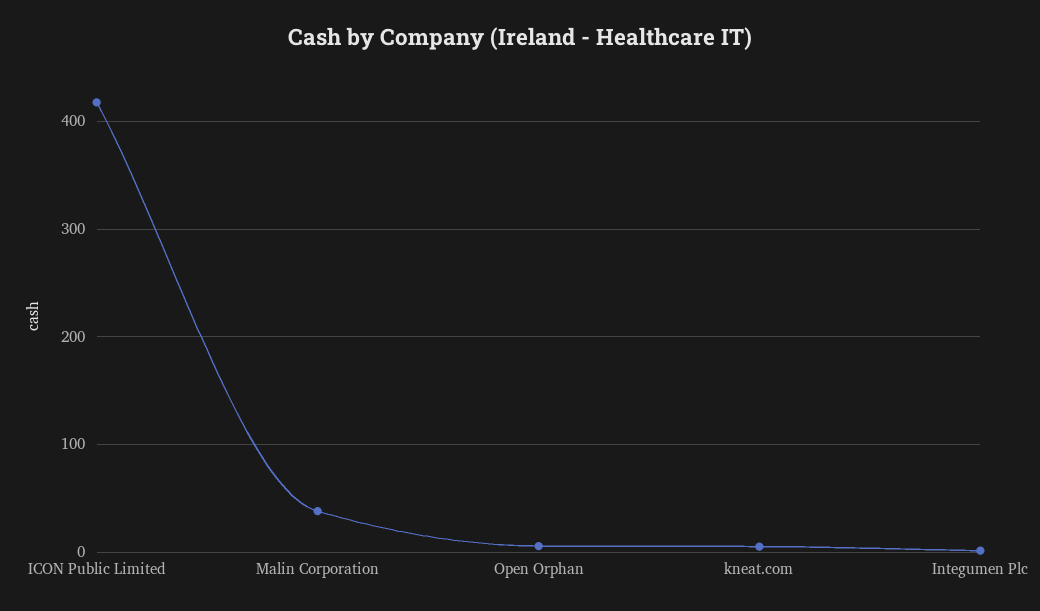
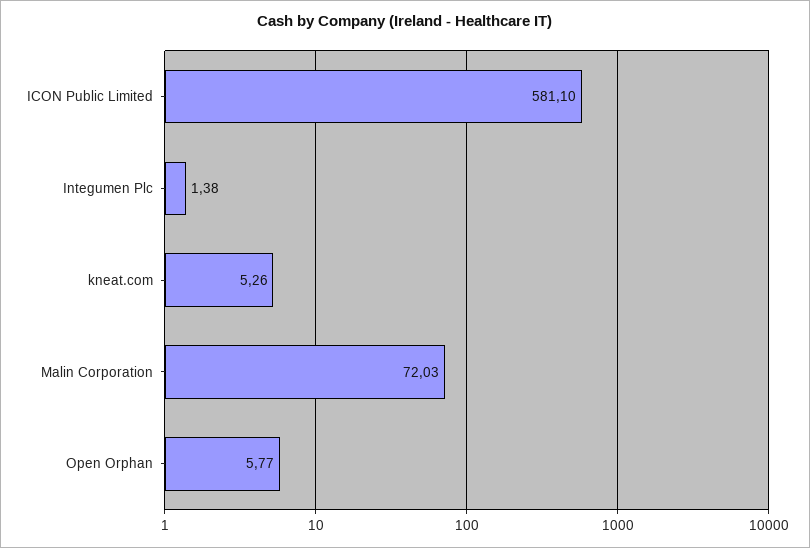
  {
-   "ICON Public Limited": 420,
+   "ICON Public Limited": 581.1,
-   "Malin Corporation": 40,
+   "Malin Corporation": 72.03,
    "Open Orphan": 5.77,
    "kneat.com": 5.26,
    "Integumen Plc": 1.38
  }

